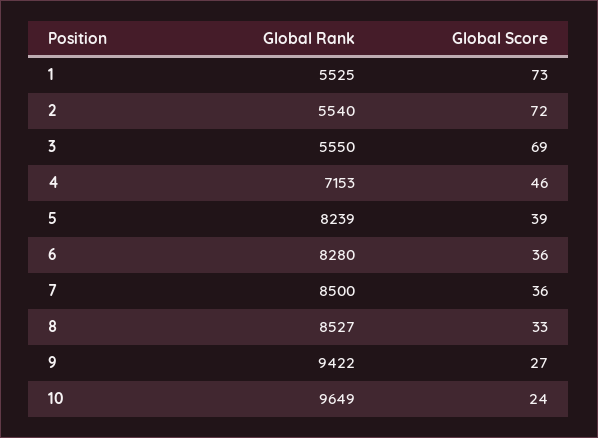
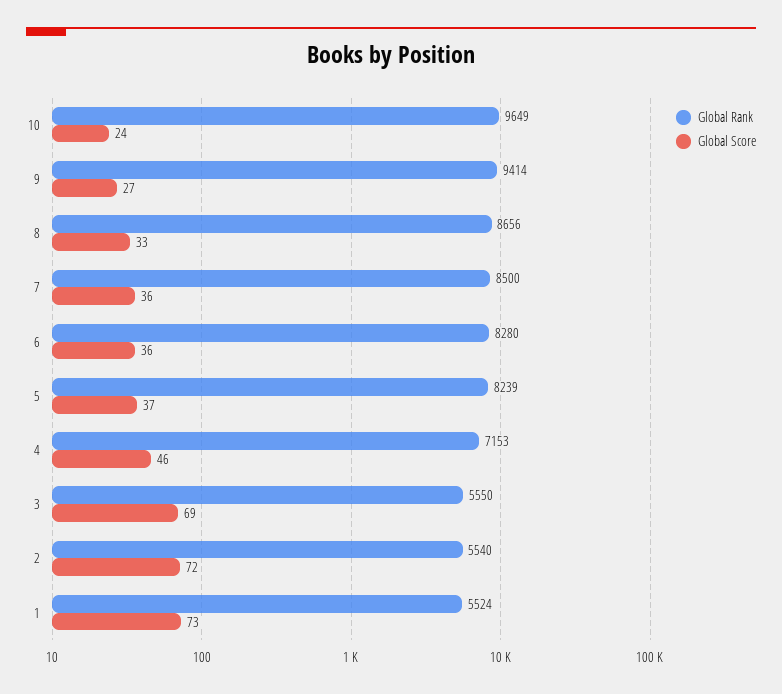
  {
    "Global Rank": {
-     "1": 5525,
+     "1": 5524,
      "2": 5540,
      "3": 5550,
      "4": 7153,
      "5": 8239,
      "6": 8280,
      "7": 8500,
-     "8": 8527,
+     "8": 8656,
-     "9": 9422,
+     "9": 9414,
      "10": 9649
    },
    "Global Score": {
      "1": 73,
      "2": 72,
      "3": 69,
      "4": 46,
-     "5": 39,
+     "5": 37,
      "6": 36,
      "7": 36,
      "8": 33,
      "9": 27,
      "10": 24
    }
  }

